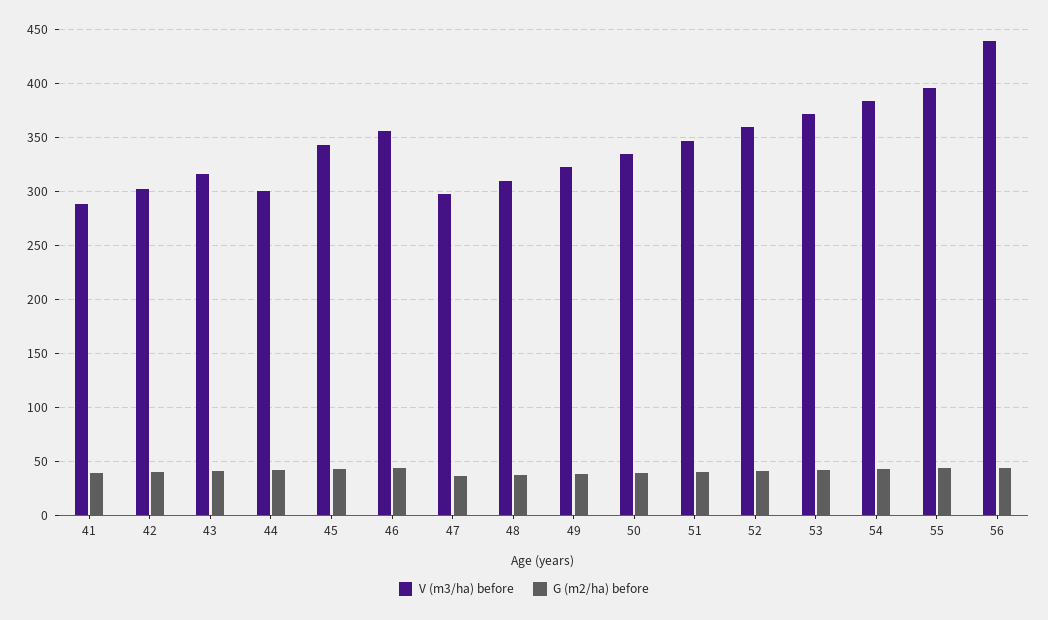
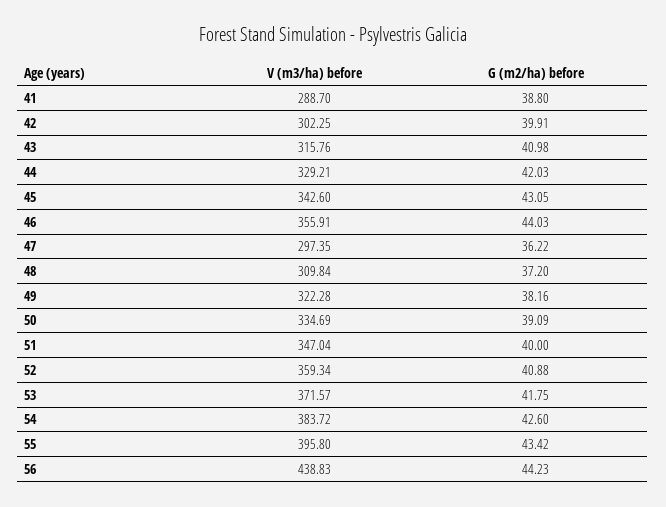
  {
    "V (m3/ha) before": {
      "41": 288.7,
      "42": 302.25,
      "43": 315.76,
-     "44": 300,
+     "44": 329.21,
      "45": 342.6,
      "46": 355.91,
      "47": 297.35,
      "48": 309.84,
      "49": 322.28,
      "50": 334.69,
      "51": 347.04,
      "52": 359.34,
      "53": 371.57,
      "54": 383.72,
      "55": 395.8,
      "56": 438.83
    },
    "G (m2/ha) before": {
      "41": 38.8,
      "42": 39.91,
      "43": 40.98,
      "44": 42.03,
      "45": 43.05,
      "46": 44.03,
      "47": 36.22,
      "48": 37.2,
      "49": 38.16,
      "50": 39.09,
      "51": 40,
      "52": 40.88,
      "53": 41.75,
      "54": 42.6,
      "55": 43.42,
      "56": 44.23
    }
  }

